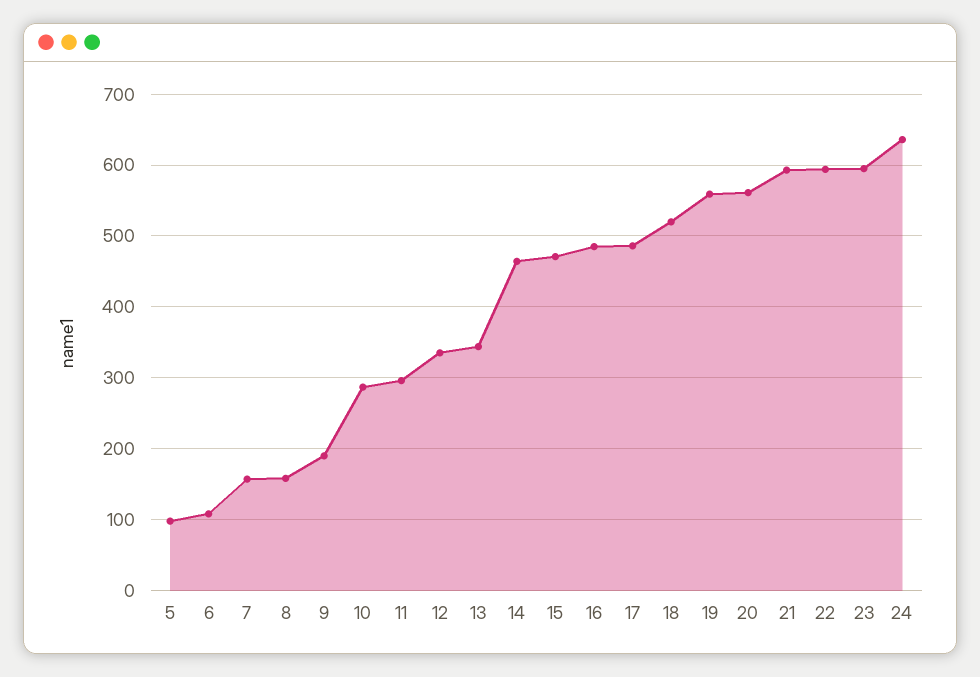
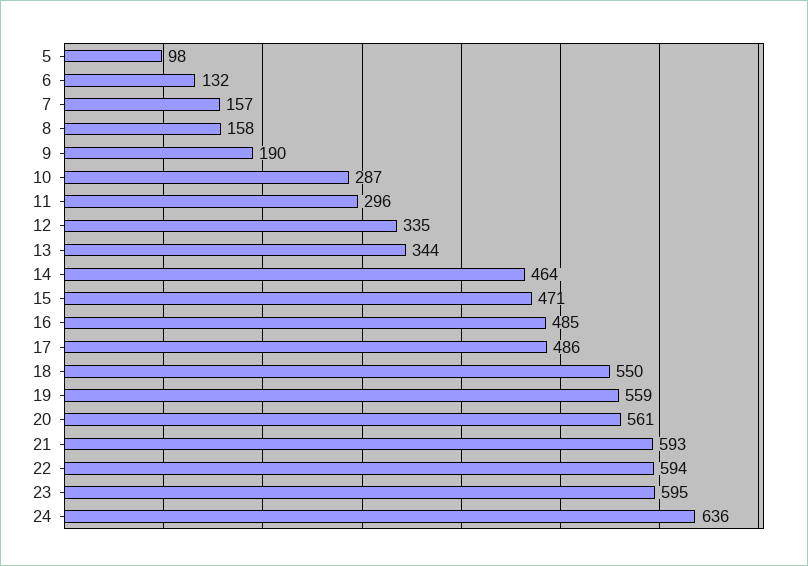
  {
    "5": 98,
-   "6": 110,
+   "6": 132,
    "7": 157,
    "8": 158,
    "9": 190,
    "10": 287,
    "11": 296,
    "12": 335,
    "13": 344,
    "14": 464,
    "15": 471,
    "16": 485,
    "17": 486,
-   "18": 520,
+   "18": 550,
    "19": 559,
    "20": 561,
    "21": 593,
    "22": 594,
    "23": 595,
    "24": 636
  }

